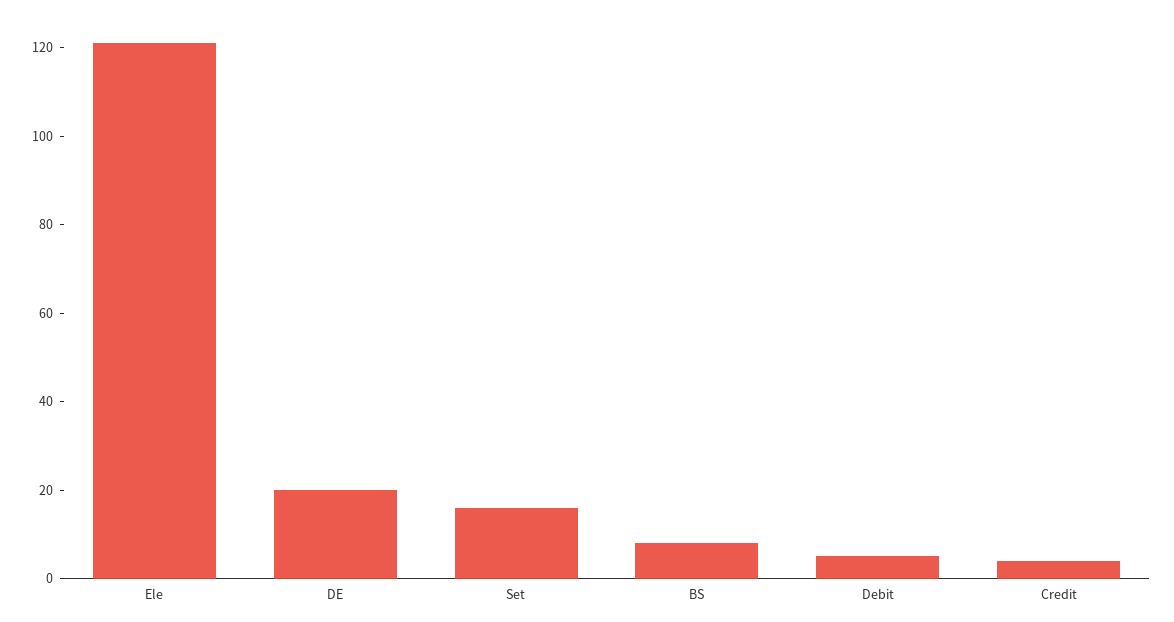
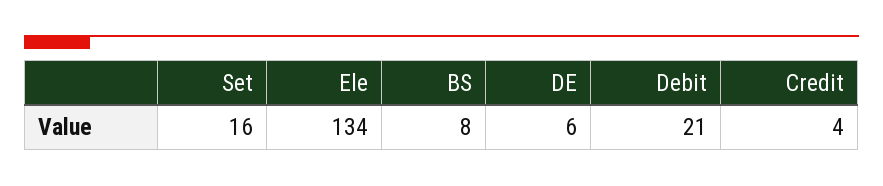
  {
-   "Ele": 120,
+   "Ele": 134,
-   "DE": 20,
+   "DE": 6,
    "Set": 16,
    "BS": 8,
-   "Debit": 5,
+   "Debit": 21,
    "Credit": 4
  }

